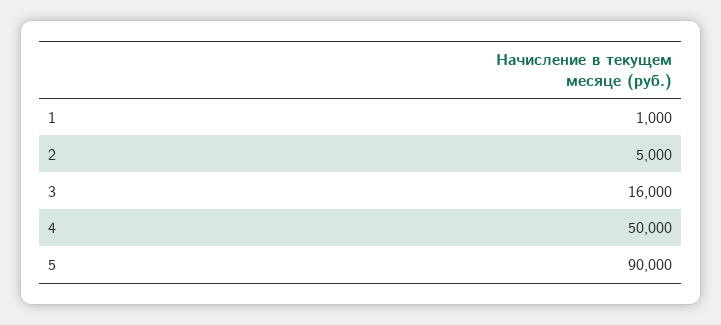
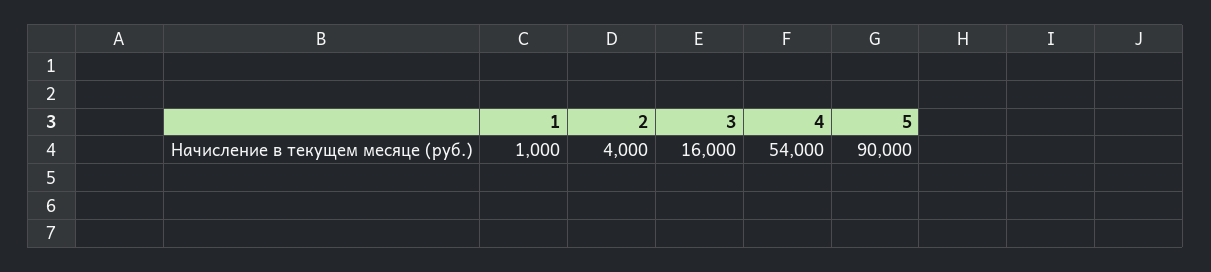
  {
    "1": 1000,
-   "2": 5000,
+   "2": 4000,
    "3": 16000,
-   "4": 50000,
+   "4": 54000,
    "5": 90000
  }

